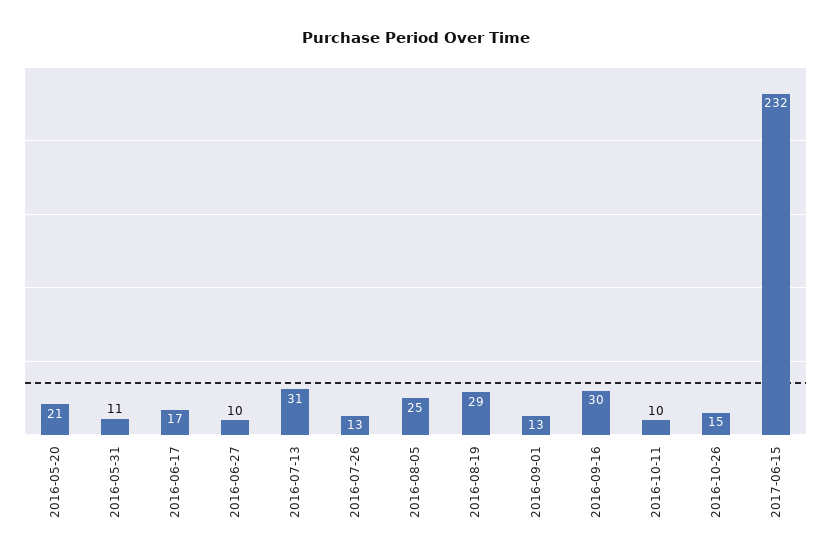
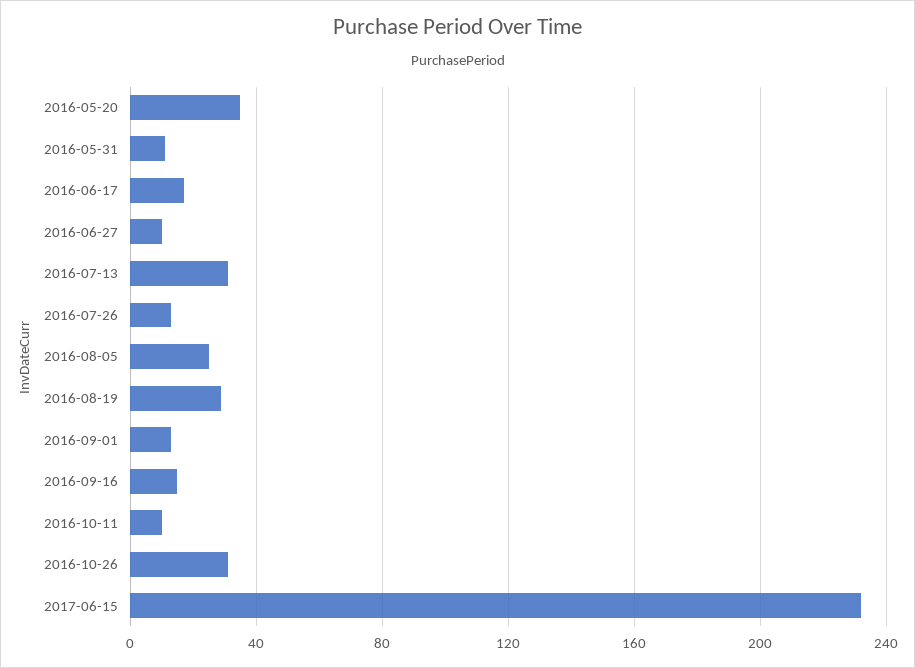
  {
-   "2016-05-20": 21,
+   "2016-05-20": 35,
    "2016-05-31": 11,
    "2016-06-17": 17,
    "2016-06-27": 10,
    "2016-07-13": 31,
    "2016-07-26": 13,
    "2016-08-05": 25,
    "2016-08-19": 29,
    "2016-09-01": 13,
-   "2016-09-16": 30,
+   "2016-09-16": 15,
    "2016-10-11": 10,
-   "2016-10-26": 15,
+   "2016-10-26": 30,
    "2017-06-15": 232
  }

